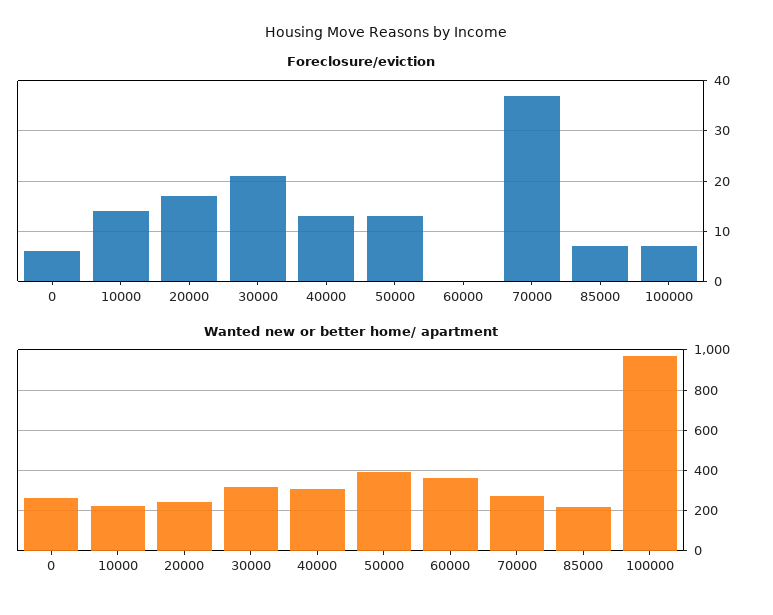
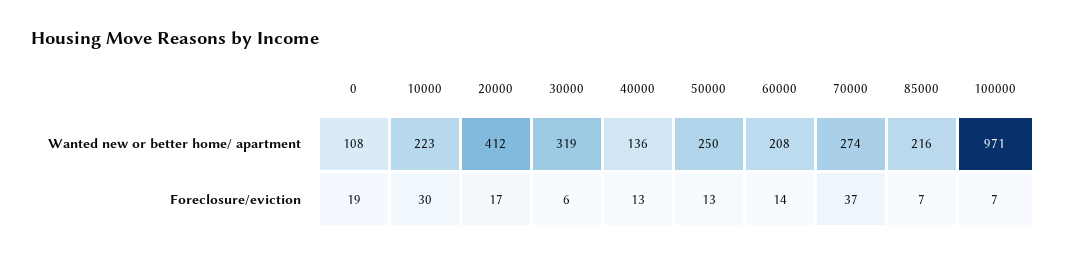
  {
    "Foreclosure/eviction": {
-     "0": 5,
+     "0": 19,
-     "10000": 15,
+     "10000": 30,
      "20000": 17,
-     "30000": 20,
+     "30000": 6,
      "40000": 13,
      "50000": 13,
-     "60000": 0,
+     "60000": 14,
      "70000": 37,
      "85000": 7,
      "100000": 7
    },
    "Wanted new or better home/ apartment": {
-     "0": 250,
+     "0": 108,
      "10000": 223,
-     "20000": 250,
+     "20000": 412,
      "30000": 319,
-     "40000": 300,
+     "40000": 136,
-     "50000": 400,
+     "50000": 250,
-     "60000": 350,
+     "60000": 208,
      "70000": 274,
      "85000": 216,
      "100000": 971
    }
  }

